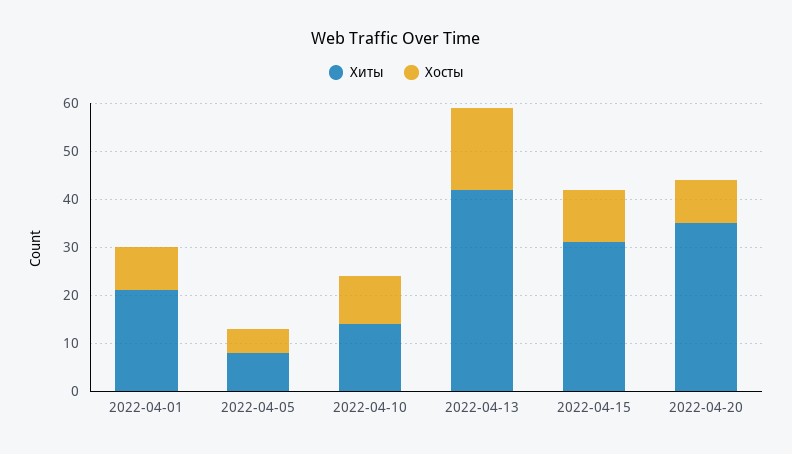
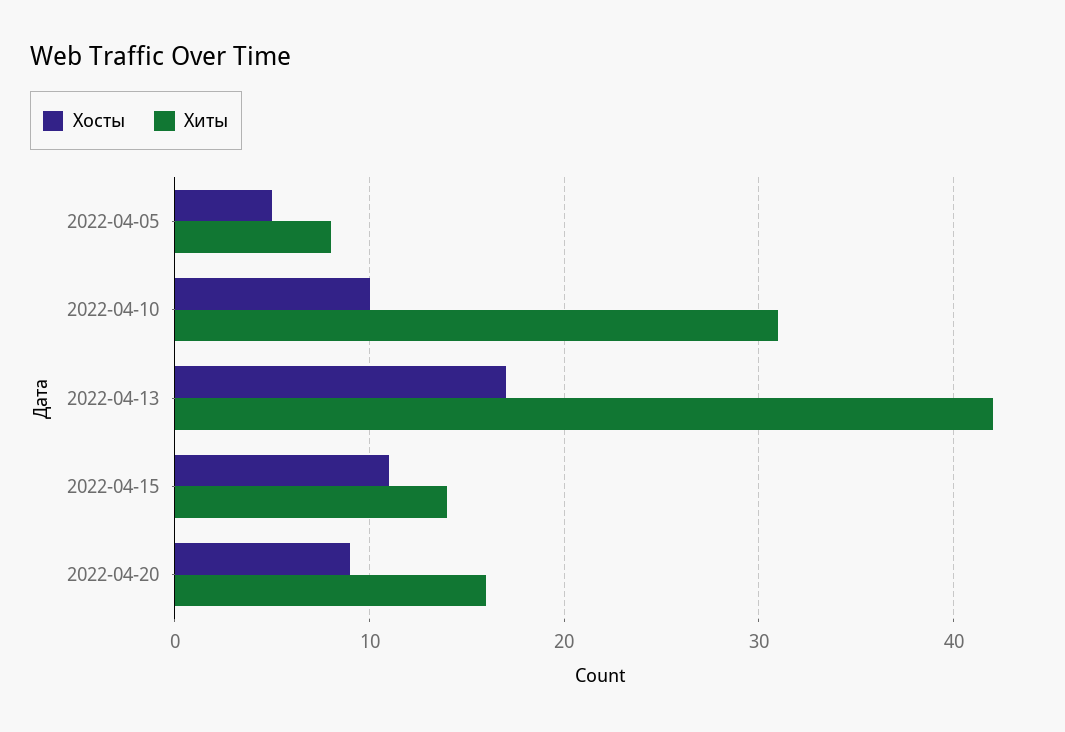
  {
    "Хиты": {
-     "2022-04-01": 20,
      "2022-04-05": 8,
-     "2022-04-10": 15,
+     "2022-04-10": 31,
      "2022-04-13": 42,
-     "2022-04-15": 30,
+     "2022-04-15": 14,
-     "2022-04-20": 35
+     "2022-04-20": 16
    },
    "Хосты": {
-     "2022-04-01": 10,
      "2022-04-05": 5,
      "2022-04-10": 10,
      "2022-04-13": 17,
      "2022-04-15": 11,
      "2022-04-20": 9
    }
  }

